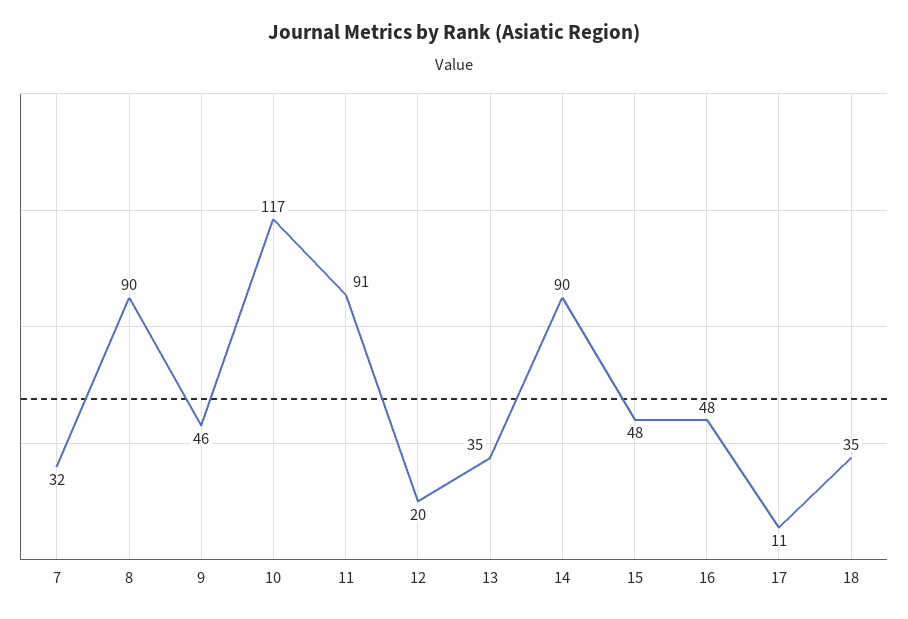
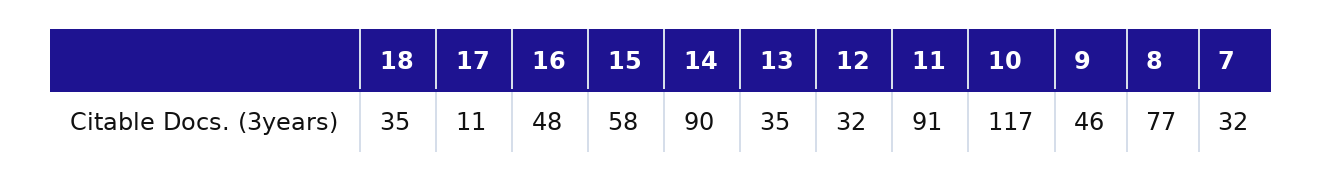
  {
    "7": 32,
-   "8": 90,
+   "8": 77,
    "9": 46,
    "10": 117,
    "11": 91,
-   "12": 20,
+   "12": 32,
    "13": 35,
    "14": 90,
-   "15": 48,
+   "15": 58,
    "16": 48,
    "17": 11,
    "18": 35
  }

